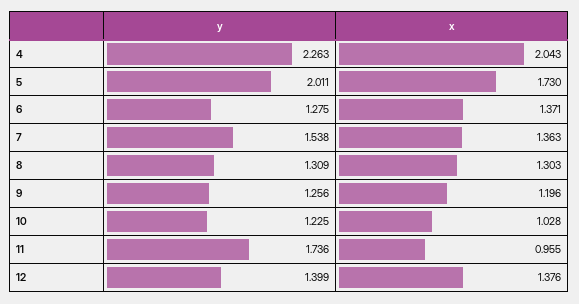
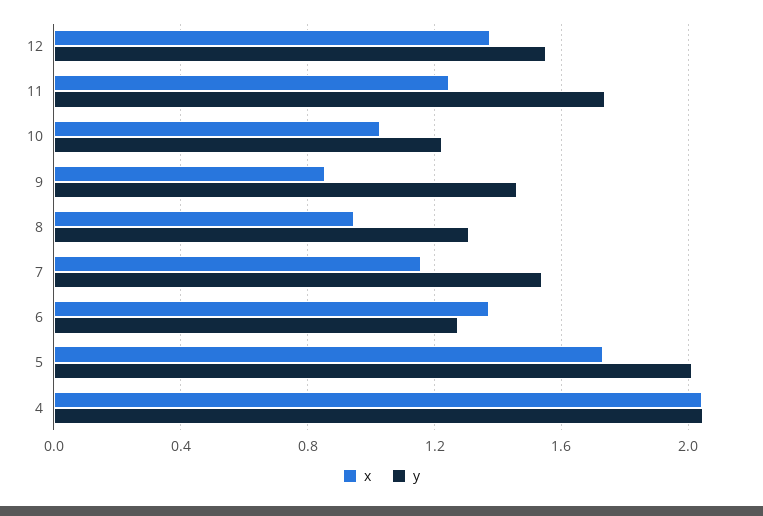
  {
    "y": {
-     "4": 2.263,
+     "4": 2.05,
      "5": 2.011,
      "6": 1.275,
      "7": 1.538,
      "8": 1.309,
-     "9": 1.256,
+     "9": 1.45,
      "10": 1.225,
      "11": 1.736,
-     "12": 1.399
+     "12": 1.55
    },
    "x": {
      "4": 2.043,
      "5": 1.73,
      "6": 1.371,
-     "7": 1.363,
+     "7": 1.15,
-     "8": 1.303,
+     "8": 0.95,
-     "9": 1.196,
+     "9": 0.85,
      "10": 1.028,
-     "11": 0.955,
+     "11": 1.25,
      "12": 1.376
    }
  }

